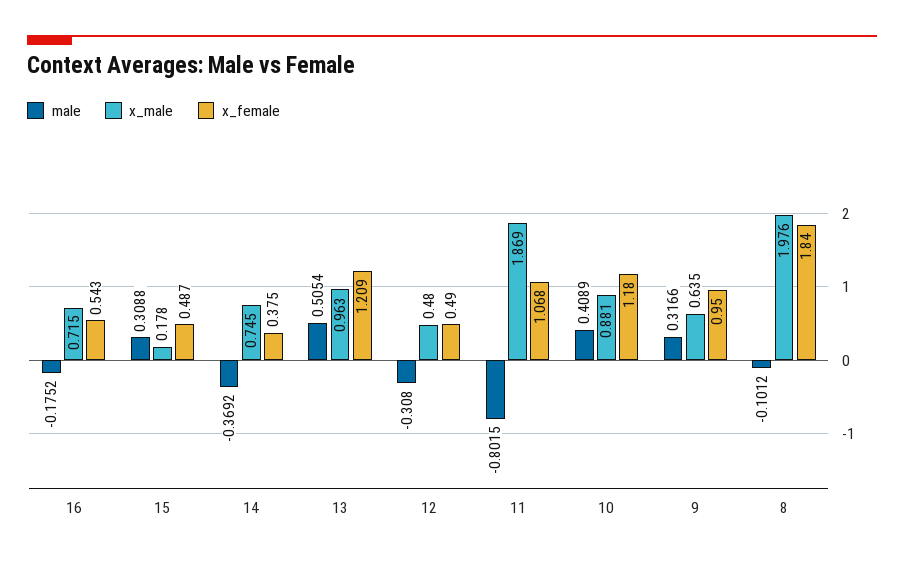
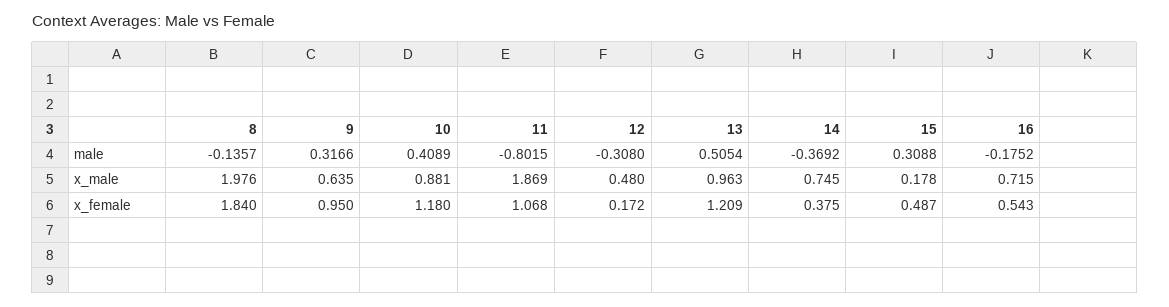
  {
    "male": {
      "16": -0.1752,
      "15": 0.3088,
      "14": -0.3692,
      "13": 0.5054,
      "12": -0.308,
      "11": -0.8015,
      "10": 0.4089,
      "9": 0.3166,
-     "8": -0.1012
+     "8": -0.1357
    },
    "x_male": {
      "16": 0.715,
      "15": 0.178,
      "14": 0.745,
      "13": 0.963,
      "12": 0.48,
      "11": 1.869,
      "10": 0.881,
      "9": 0.635,
      "8": 1.976
    },
    "x_female": {
      "16": 0.543,
      "15": 0.487,
      "14": 0.375,
      "13": 1.209,
-     "12": 0.49,
+     "12": 0.172,
      "11": 1.068,
      "10": 1.18,
      "9": 0.95,
      "8": 1.84
    }
  }

